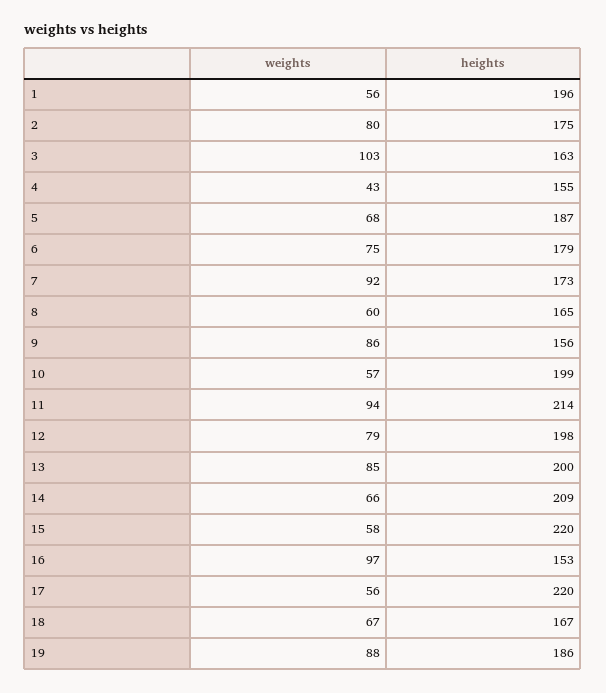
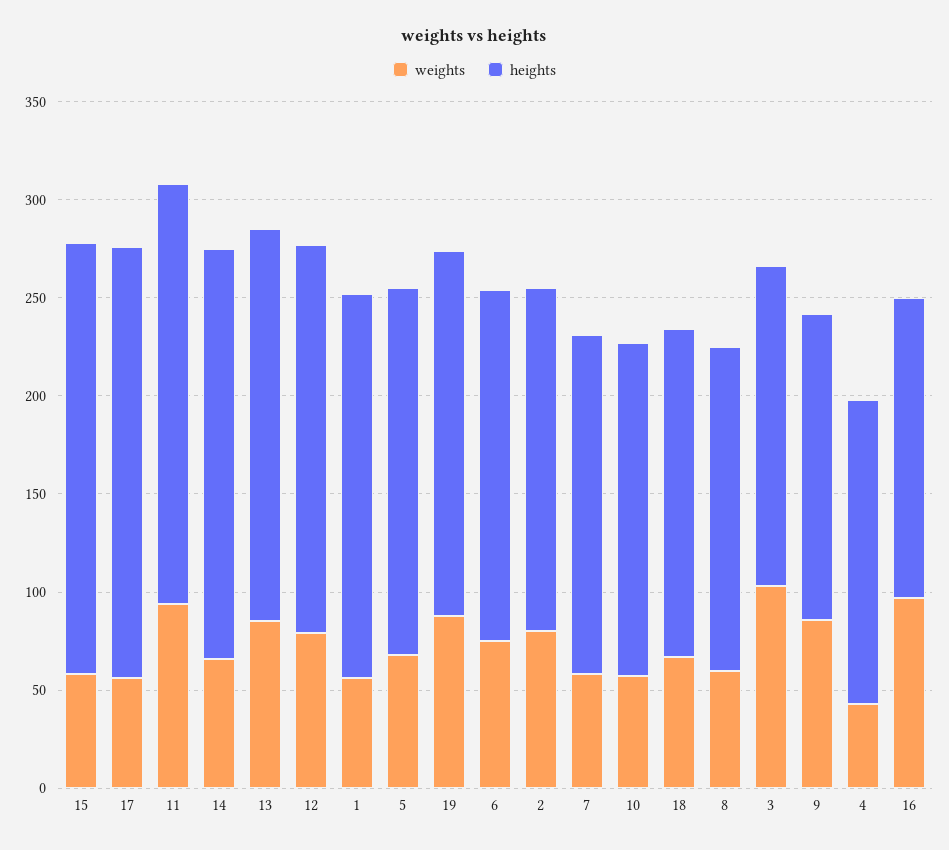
  {
    "weights": {
      "1": 56,
      "2": 80,
      "3": 103,
      "4": 43,
      "5": 68,
      "6": 75,
-     "7": 92,
+     "7": 60,
      "8": 60,
      "9": 86,
      "10": 57,
      "11": 94,
      "12": 79,
      "13": 85,
      "14": 66,
      "15": 58,
      "16": 97,
      "17": 56,
      "18": 67,
      "19": 88
    },
    "heights": {
      "1": 196,
      "2": 175,
      "3": 163,
      "4": 155,
      "5": 187,
      "6": 179,
      "7": 173,
      "8": 165,
      "9": 156,
-     "10": 199,
+     "10": 170,
      "11": 214,
      "12": 198,
      "13": 200,
      "14": 209,
      "15": 220,
      "16": 153,
      "17": 220,
      "18": 167,
      "19": 186
    }
  }

